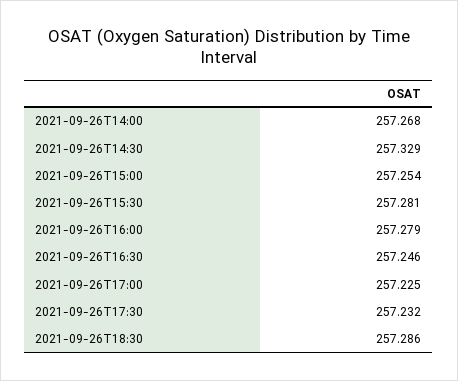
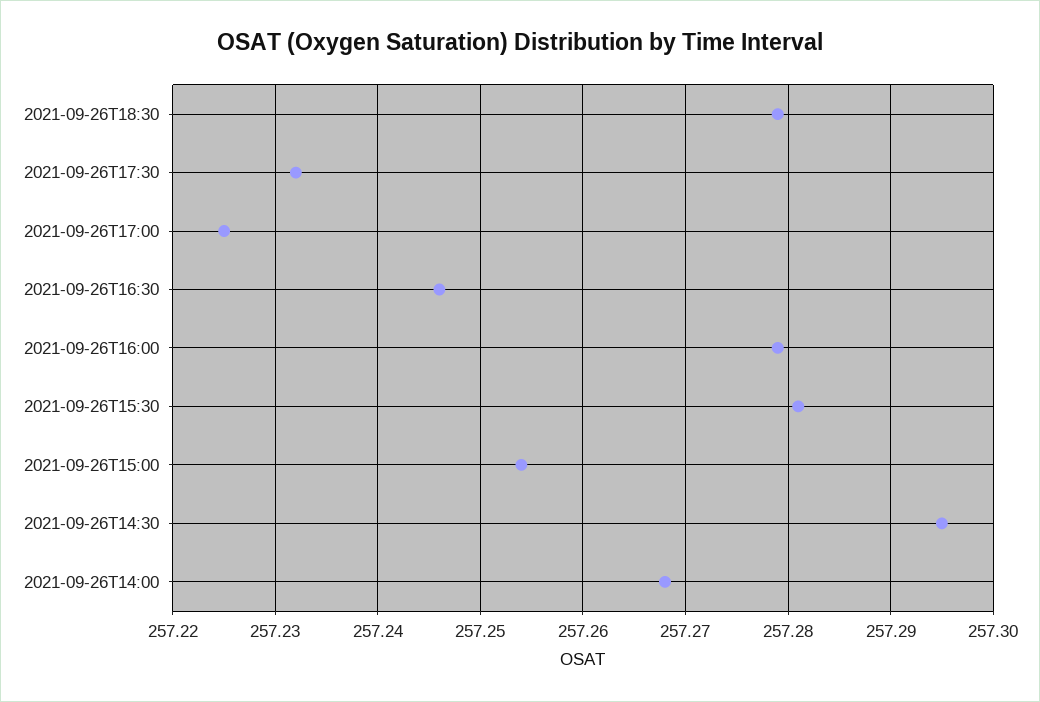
  {
    "2021-09-26T14:00": 257.268,
-   "2021-09-26T14:30": 257.329,
+   "2021-09-26T14:30": 257.295,
    "2021-09-26T15:00": 257.254,
    "2021-09-26T15:30": 257.281,
    "2021-09-26T16:00": 257.279,
    "2021-09-26T16:30": 257.246,
    "2021-09-26T17:00": 257.225,
    "2021-09-26T17:30": 257.232,
-   "2021-09-26T18:30": 257.286
+   "2021-09-26T18:30": 257.279
  }

